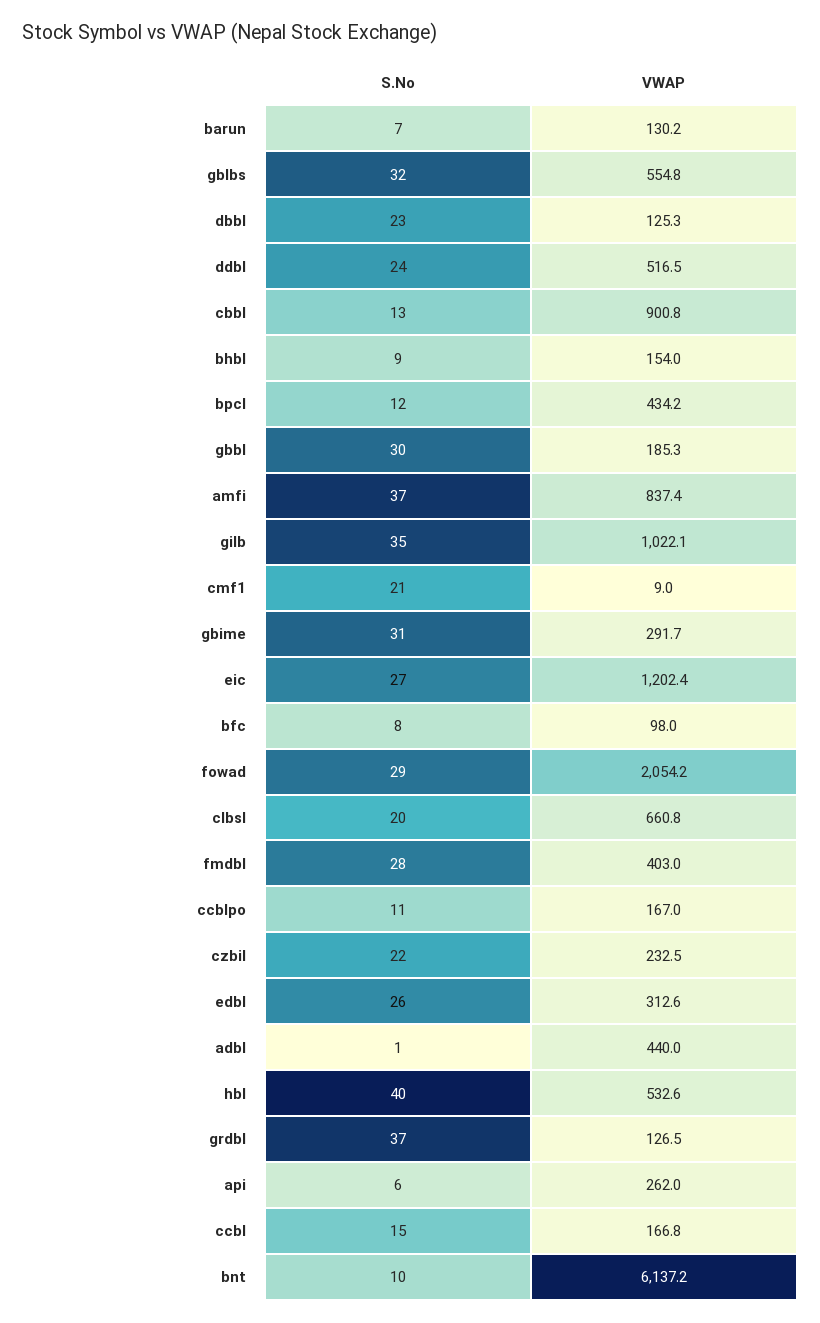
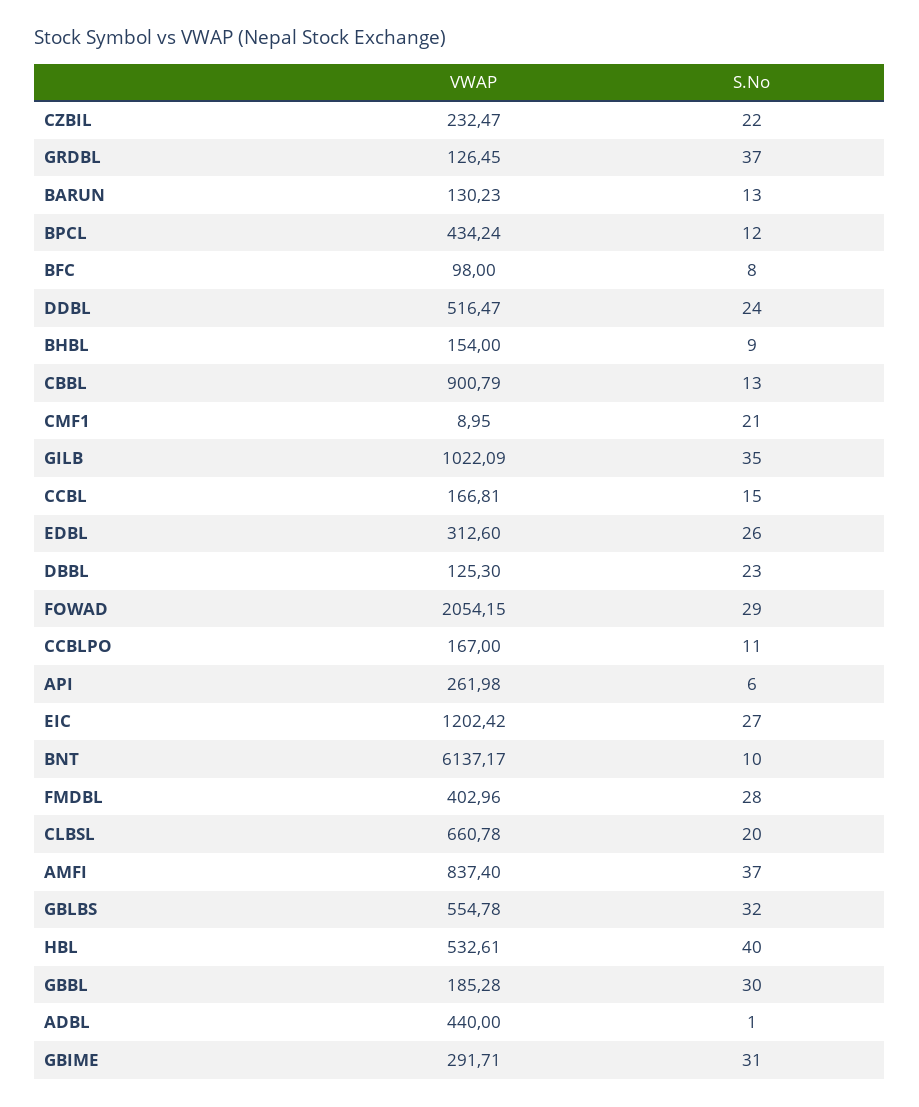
  {
    "S.No": {
-     "barun": 7,
+     "barun": 13,
      "gblbs": 32,
      "dbbl": 23,
      "ddbl": 24,
      "cbbl": 13,
      "bhbl": 9,
      "bpcl": 12,
      "gbbl": 30,
      "amfi": 37,
      "gilb": 35,
      "cmf1": 21,
      "gbime": 31,
      "eic": 27,
      "bfc": 8,
      "fowad": 29,
      "clbsl": 20,
      "fmdbl": 28,
      "ccblpo": 11,
      "czbil": 22,
      "edbl": 26,
      "adbl": 1,
      "hbl": 40,
      "grdbl": 37,
      "api": 6,
      "ccbl": 15,
      "bnt": 10
    },
    "VWAP": {
      "barun": 130.23,
      "gblbs": 554.78,
      "dbbl": 125.3,
      "ddbl": 516.47,
      "cbbl": 900.79,
      "bhbl": 154,
      "bpcl": 434.24,
      "gbbl": 185.28,
      "amfi": 837.4,
      "gilb": 1022.09,
      "cmf1": 8.95,
      "gbime": 291.71,
      "eic": 1202.42,
      "bfc": 98,
      "fowad": 2054.15,
      "clbsl": 660.78,
      "fmdbl": 402.96,
      "ccblpo": 167,
      "czbil": 232.47,
      "edbl": 312.6,
      "adbl": 440,
      "hbl": 532.61,
      "grdbl": 126.45,
      "api": 261.98,
      "ccbl": 166.81,
      "bnt": 6137.17
    }
  }

